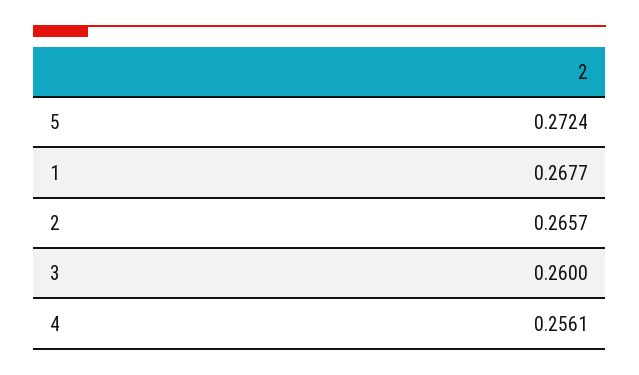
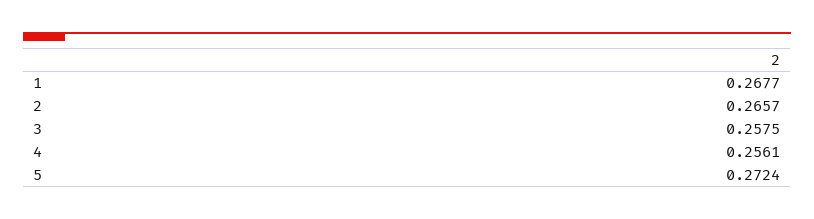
  {
    "5": 0.2724,
    "1": 0.2677,
    "2": 0.2657,
-   "3": 0.26,
+   "3": 0.2575,
    "4": 0.2561
  }

